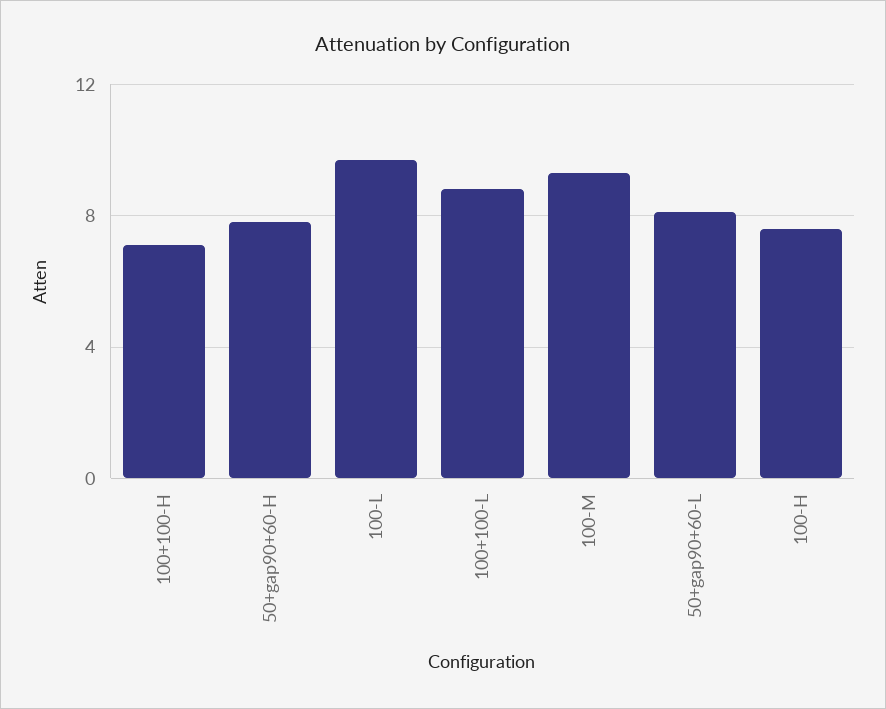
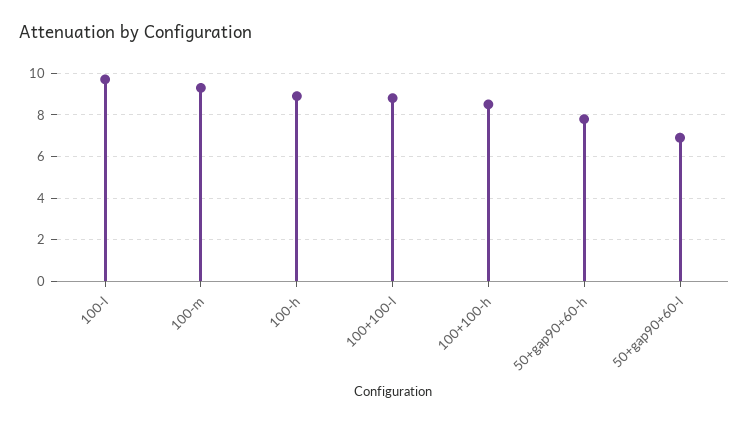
  {
-   "100+100-H": 7,
+   "100+100-H": 8.5,
    "50+gap90+60-H": 8,
    "100-L": 9.5,
    "100+100-L": 9,
    "100-M": 9.5,
-   "50+gap90+60-L": 8,
+   "50+gap90+60-L": 7,
-   "100-H": 7.5
+   "100-H": 9
  }

